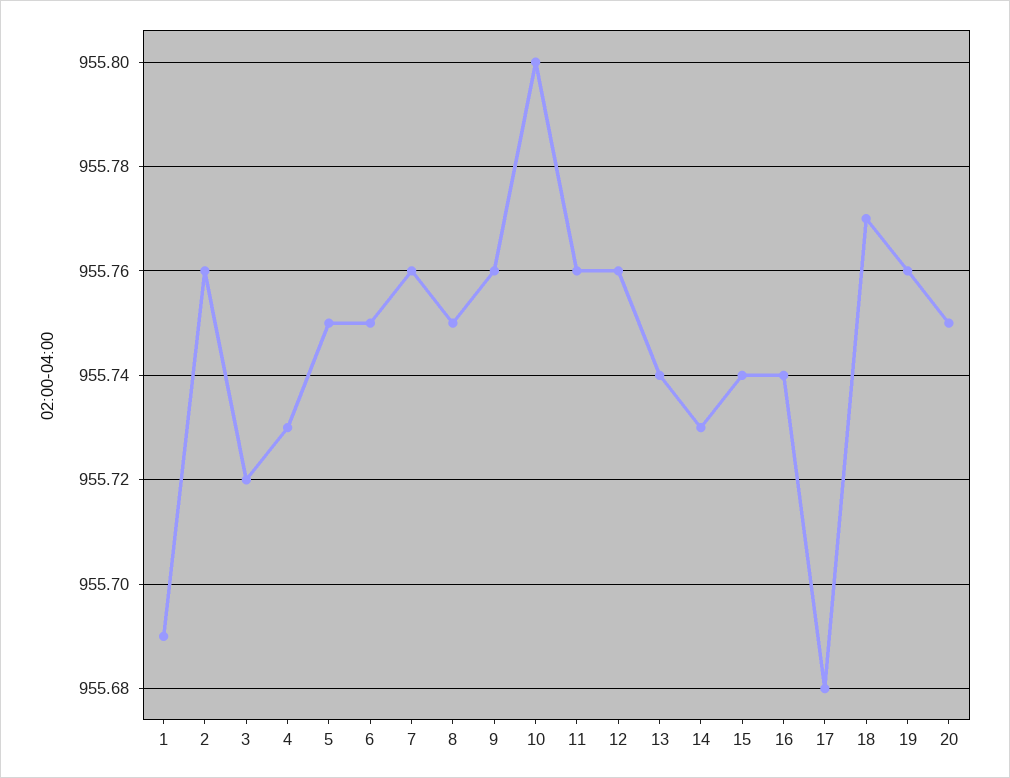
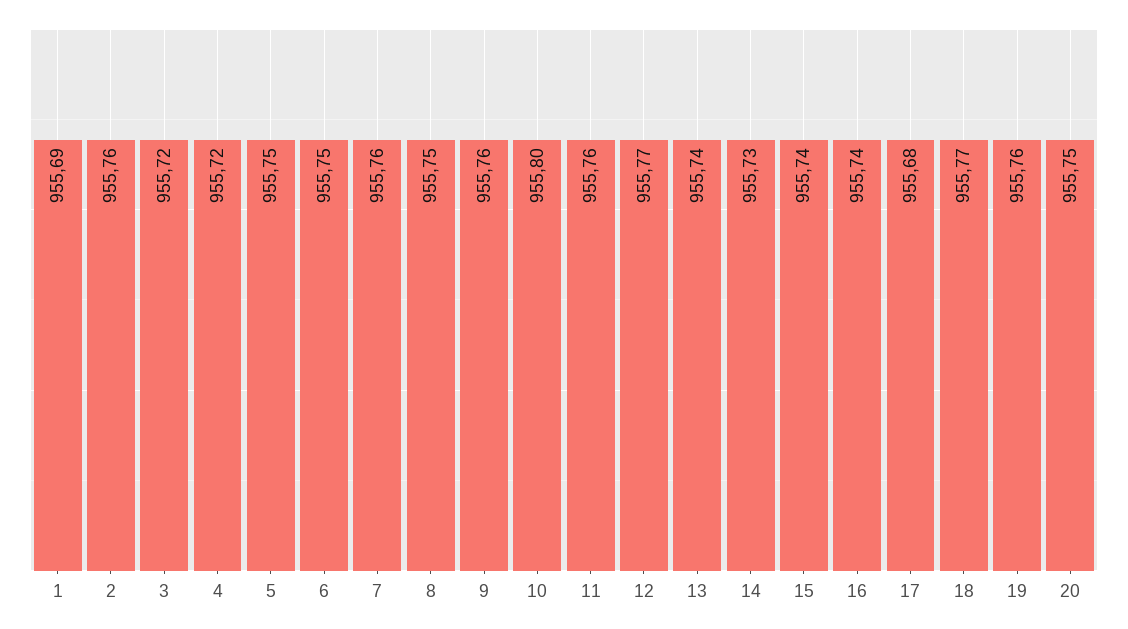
  {
    "1": 955.69,
    "2": 955.76,
    "3": 955.72,
-   "4": 955.73,
+   "4": 955.72,
    "5": 955.75,
    "6": 955.75,
    "7": 955.76,
    "8": 955.75,
    "9": 955.76,
    "10": 955.8,
    "11": 955.76,
-   "12": 955.76,
+   "12": 955.77,
    "13": 955.74,
    "14": 955.73,
    "15": 955.74,
    "16": 955.74,
    "17": 955.68,
    "18": 955.77,
    "19": 955.76,
    "20": 955.75
  }

